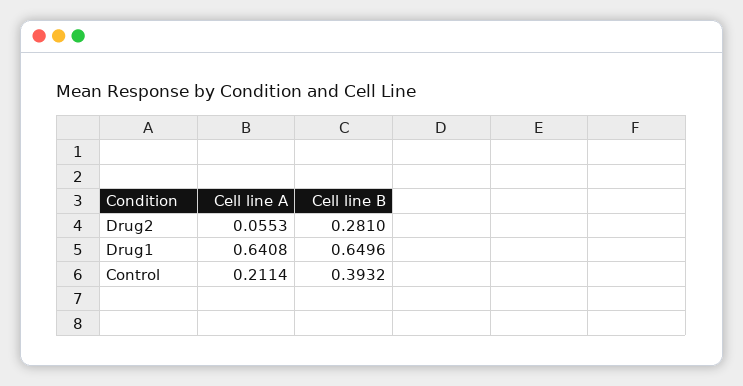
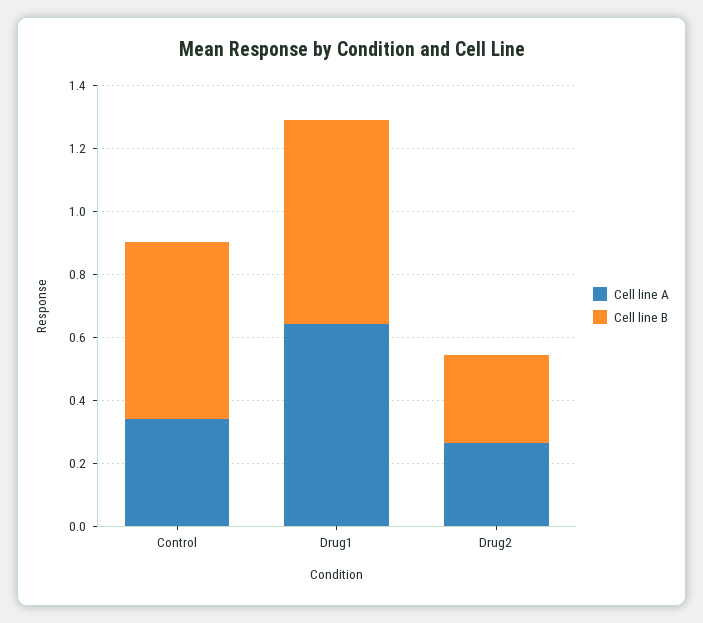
  {
    "Cell line A": {
-     "Drug2": 0.0553,
+     "Drug2": 0.25,
      "Drug1": 0.6408,
-     "Control": 0.2114
+     "Control": 0.35
    },
    "Cell line B": {
      "Drug2": 0.281,
      "Drug1": 0.6496,
-     "Control": 0.3932
+     "Control": 0.55
    }
  }

